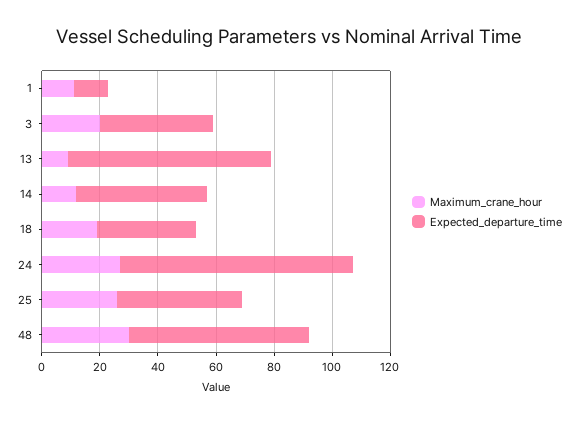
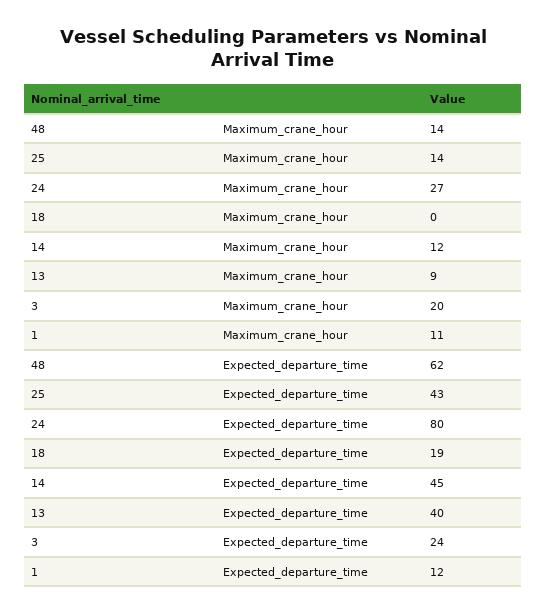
  {
    "Maximum_crane_hour": {
      "1": 11,
      "3": 20,
      "13": 9,
      "14": 12,
-     "18": 20,
+     "18": 0,
      "24": 27,
-     "25": 25,
+     "25": 14,
-     "48": 30
+     "48": 14
    },
    "Expected_departure_time": {
      "1": 12,
-     "3": 40,
+     "3": 24,
-     "13": 70,
+     "13": 40,
      "14": 45,
-     "18": 35,
+     "18": 19,
      "24": 80,
      "25": 43,
      "48": 62
    }
  }

